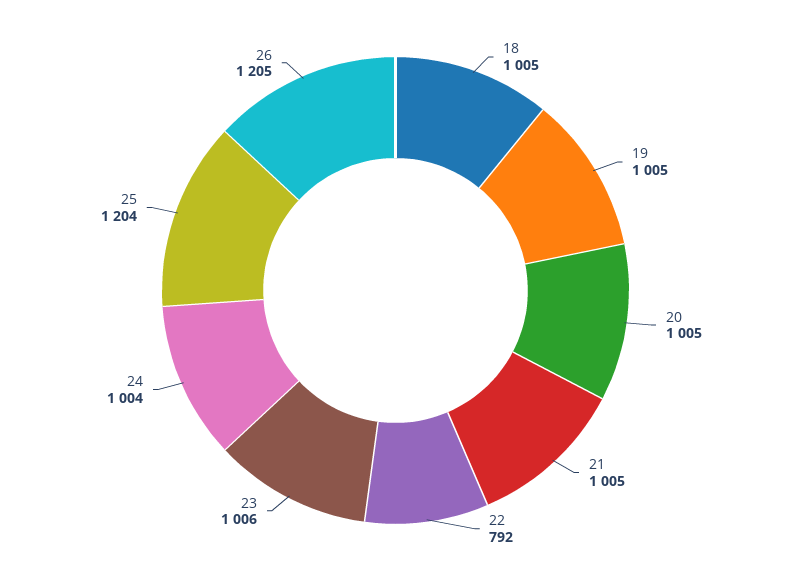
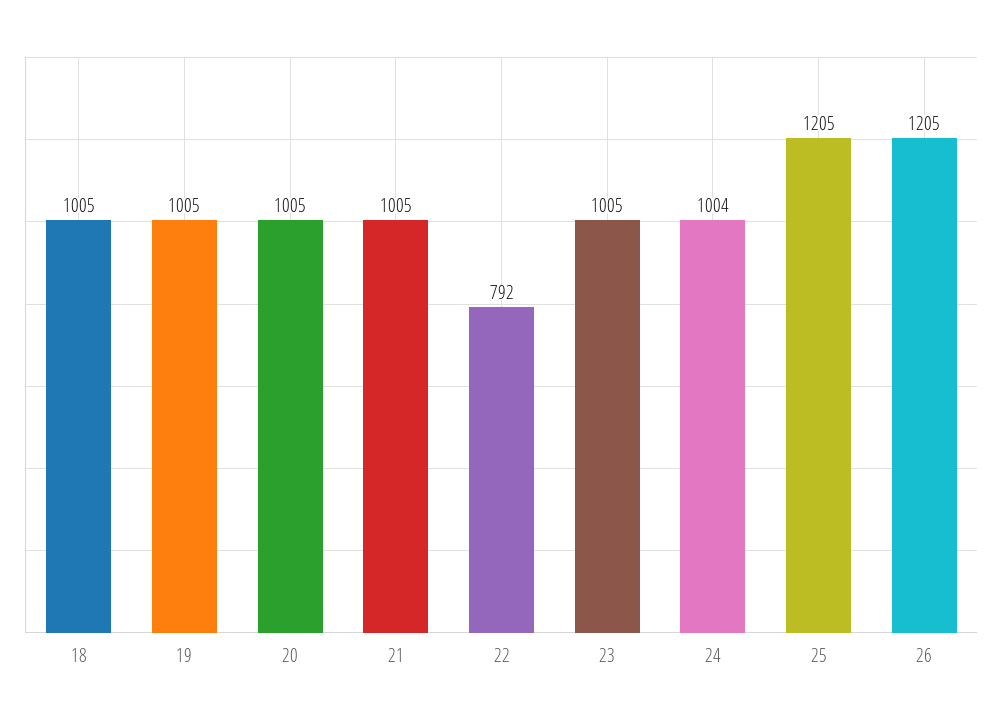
  {
    "18": 1005,
    "19": 1005,
    "20": 1005,
    "21": 1005,
    "22": 792,
-   "23": 1006,
+   "23": 1005,
    "24": 1004,
-   "25": 1204,
+   "25": 1205,
    "26": 1205
  }

